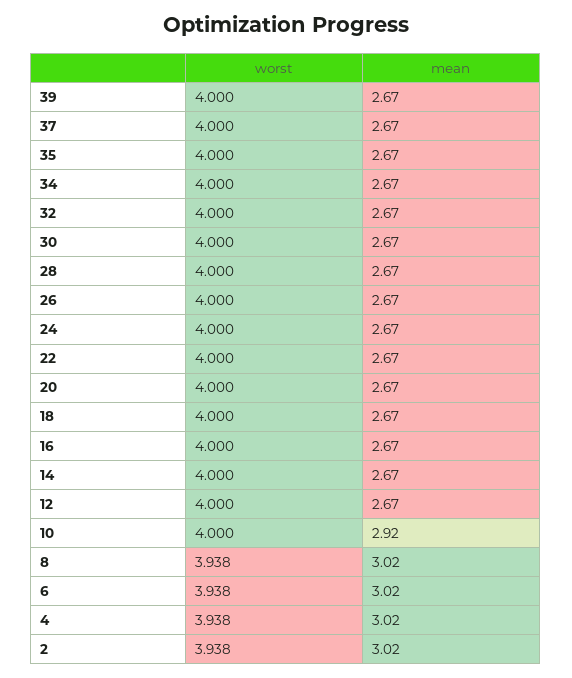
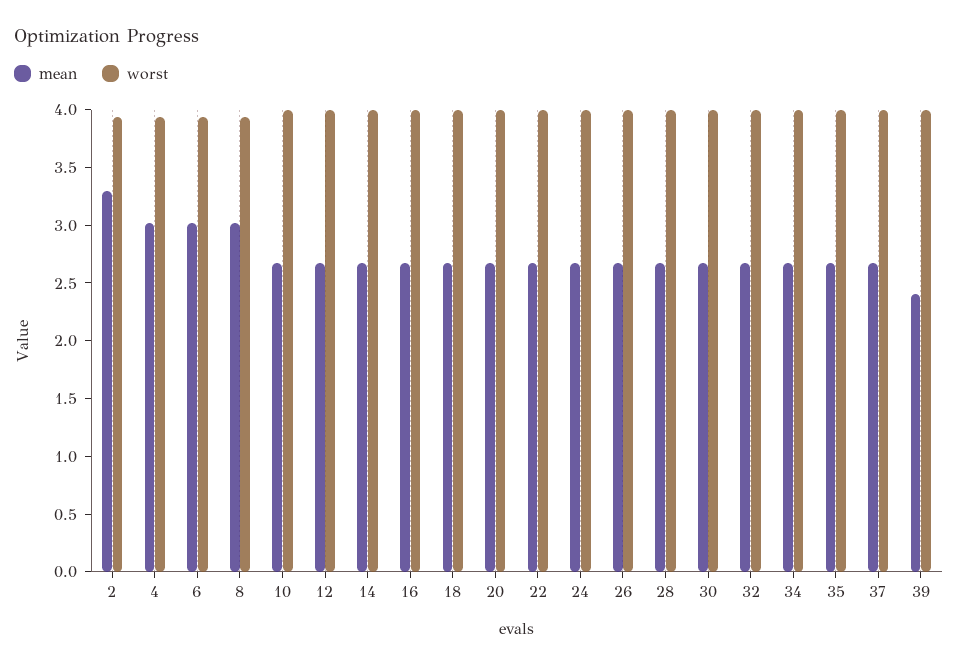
  {
    "worst": {
      "39": 4,
      "37": 4,
      "35": 4,
      "34": 4,
      "32": 4,
      "30": 4,
      "28": 4,
      "26": 4,
      "24": 4,
      "22": 4,
      "20": 4,
      "18": 4,
      "16": 4,
      "14": 4,
      "12": 4,
      "10": 4,
      "8": 3.938,
      "6": 3.938,
      "4": 3.938,
      "2": 3.938
    },
    "mean": {
-     "39": 2.67,
+     "39": 2.4,
      "37": 2.67,
      "35": 2.67,
      "34": 2.67,
      "32": 2.67,
      "30": 2.67,
      "28": 2.67,
      "26": 2.67,
      "24": 2.67,
      "22": 2.67,
      "20": 2.67,
      "18": 2.67,
      "16": 2.67,
      "14": 2.67,
      "12": 2.67,
-     "10": 2.92,
+     "10": 2.7,
      "8": 3.02,
      "6": 3.02,
      "4": 3.02,
-     "2": 3.02
+     "2": 3.3
    }
  }

